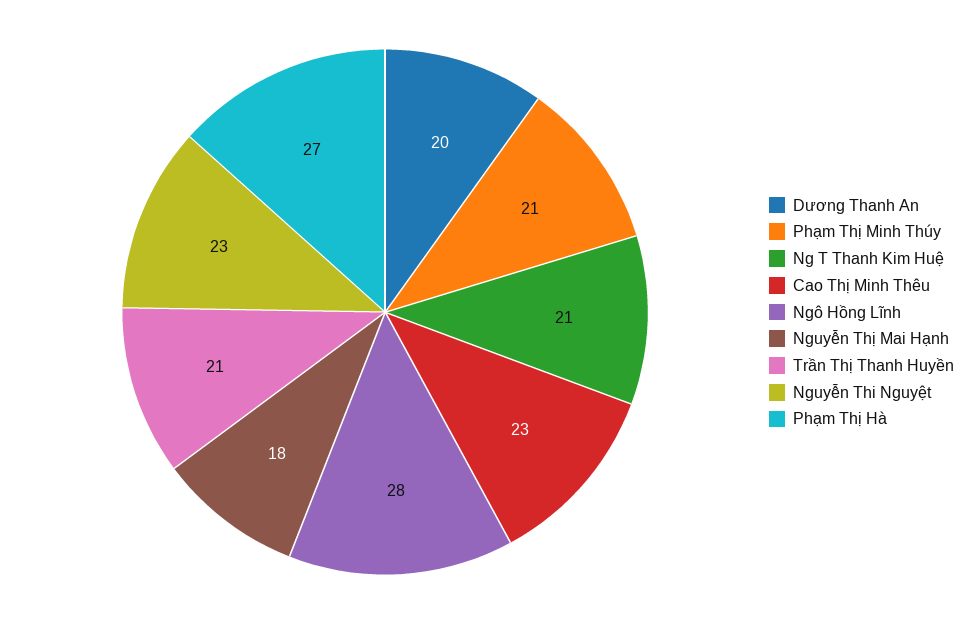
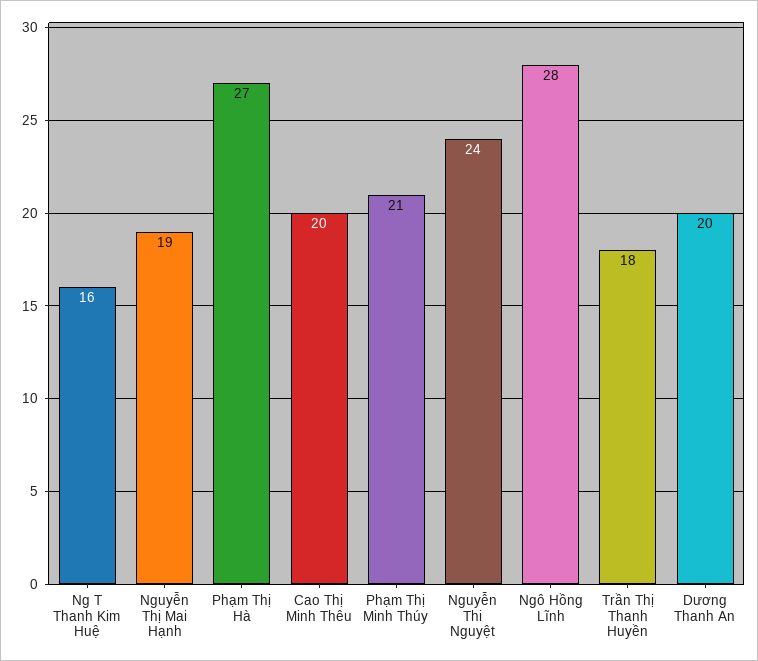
  {
    "Dương Thanh An": 20,
    "Phạm Thị Minh Thúy": 21,
-   "Ng T Thanh Kim Huệ": 21,
+   "Ng T Thanh Kim Huệ": 16,
-   "Cao Thị Minh Thêu": 23,
+   "Cao Thị Minh Thêu": 20,
    "Ngô Hồng Lĩnh": 28,
-   "Nguyễn Thị Mai Hạnh": 18,
+   "Nguyễn Thị Mai Hạnh": 19,
-   "Trần Thị Thanh Huyền": 21,
+   "Trần Thị Thanh Huyền": 18,
-   "Nguyễn Thi Nguyệt": 23,
+   "Nguyễn Thi Nguyệt": 24,
    "Phạm Thị Hà": 27
  }

